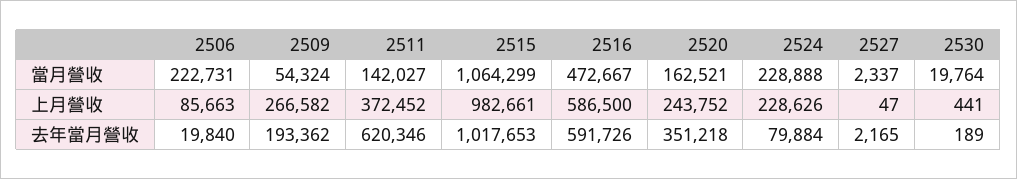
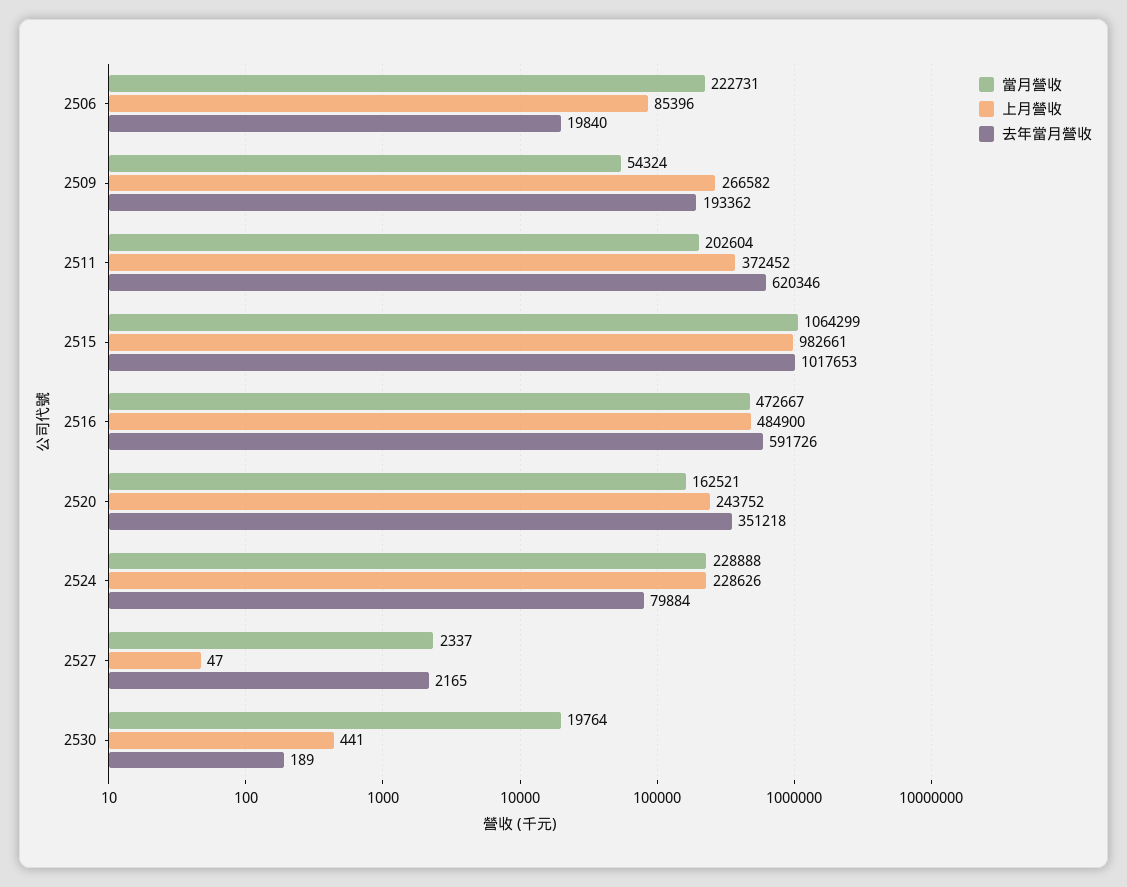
  {
    "當月營收": {
      "2506": 222731,
      "2509": 54324,
-     "2511": 142027,
+     "2511": 202604,
      "2515": 1064299,
      "2516": 472667,
      "2520": 162521,
      "2524": 228888,
      "2527": 2337,
      "2530": 19764
    },
    "上月營收": {
-     "2506": 85663,
+     "2506": 85396,
      "2509": 266582,
      "2511": 372452,
      "2515": 982661,
-     "2516": 586500,
+     "2516": 484900,
      "2520": 243752,
      "2524": 228626,
      "2527": 47,
      "2530": 441
    },
    "去年當月營收": {
      "2506": 19840,
      "2509": 193362,
      "2511": 620346,
      "2515": 1017653,
      "2516": 591726,
      "2520": 351218,
      "2524": 79884,
      "2527": 2165,
      "2530": 189
    }
  }

